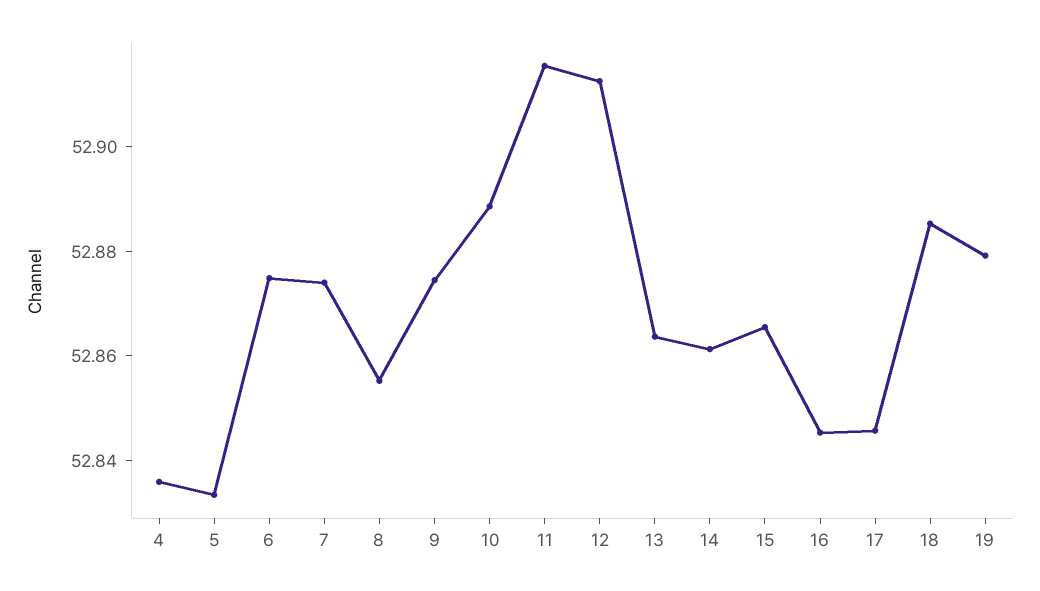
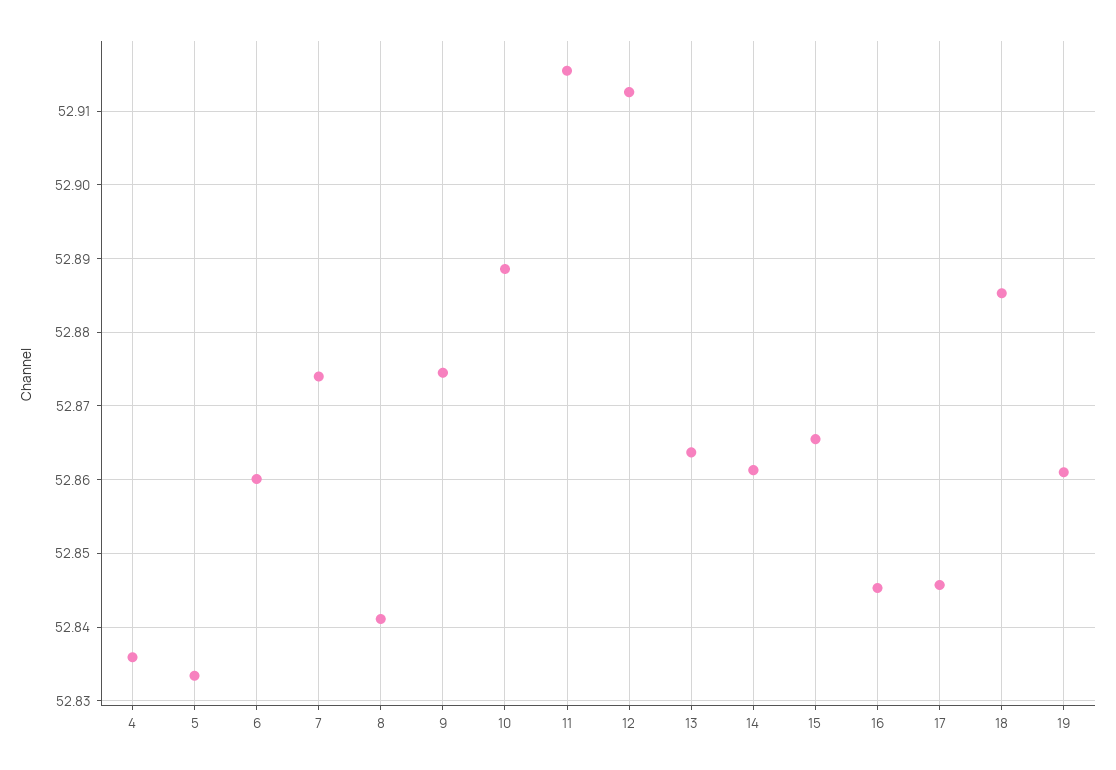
  {
    "4": 52.836,
    "5": 52.833,
-   "6": 52.875,
+   "6": 52.86,
    "7": 52.874,
-   "8": 52.855,
+   "8": 52.841,
    "9": 52.875,
    "10": 52.889,
    "11": 52.916,
    "12": 52.913,
    "13": 52.864,
    "14": 52.861,
    "15": 52.866,
    "16": 52.845,
    "17": 52.846,
    "18": 52.885,
-   "19": 52.88
+   "19": 52.861
  }

